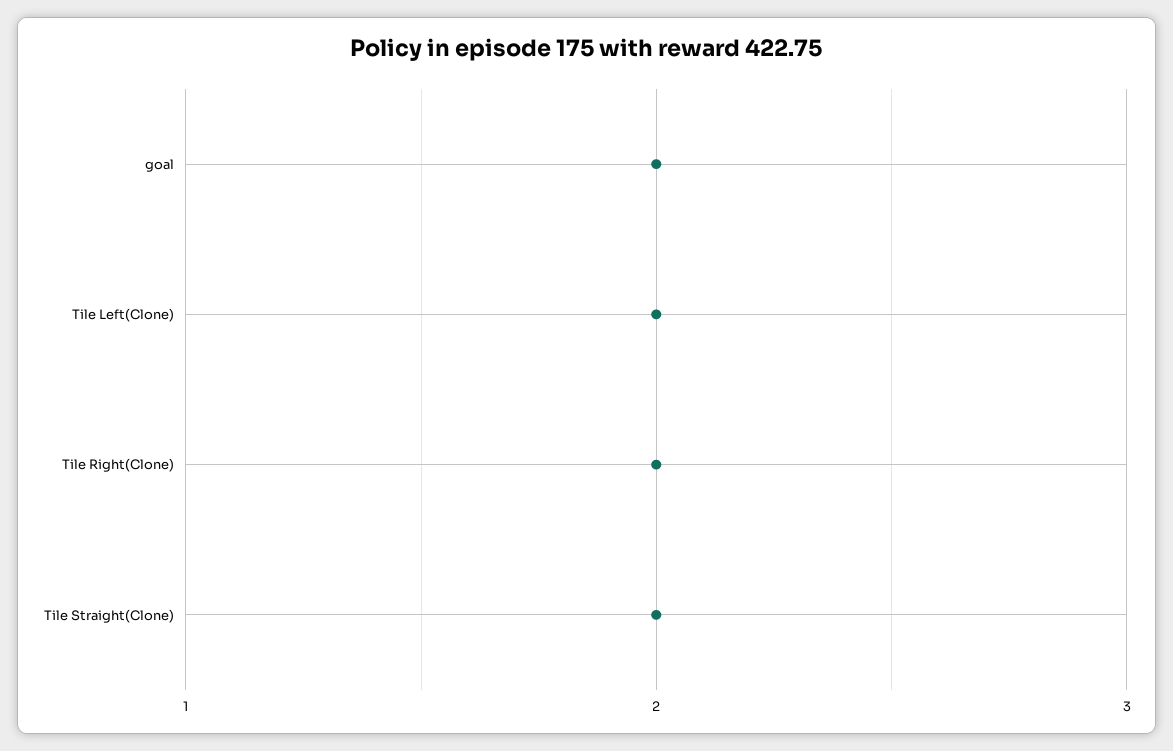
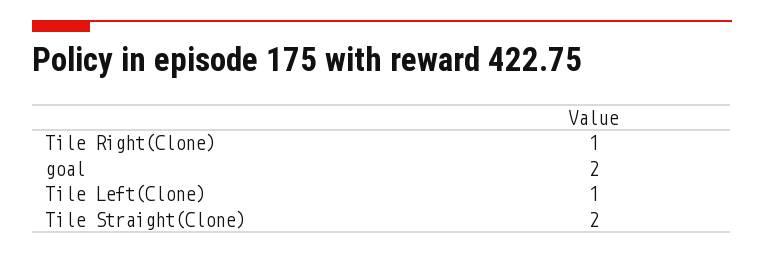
  {
    "goal": 2,
-   "Tile Left(Clone)": 2,
+   "Tile Left(Clone)": 1,
-   "Tile Right(Clone)": 2,
+   "Tile Right(Clone)": 1,
    "Tile Straight(Clone)": 2
  }

